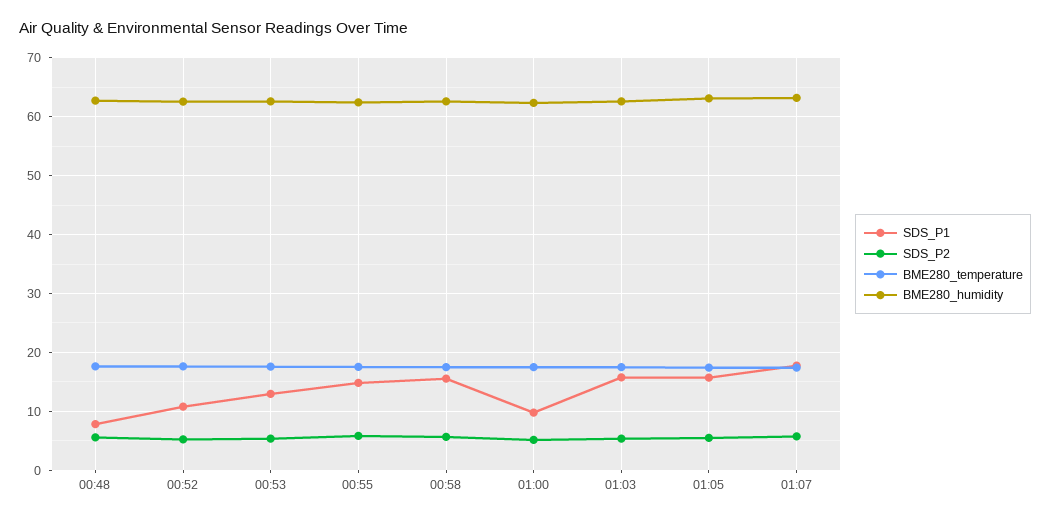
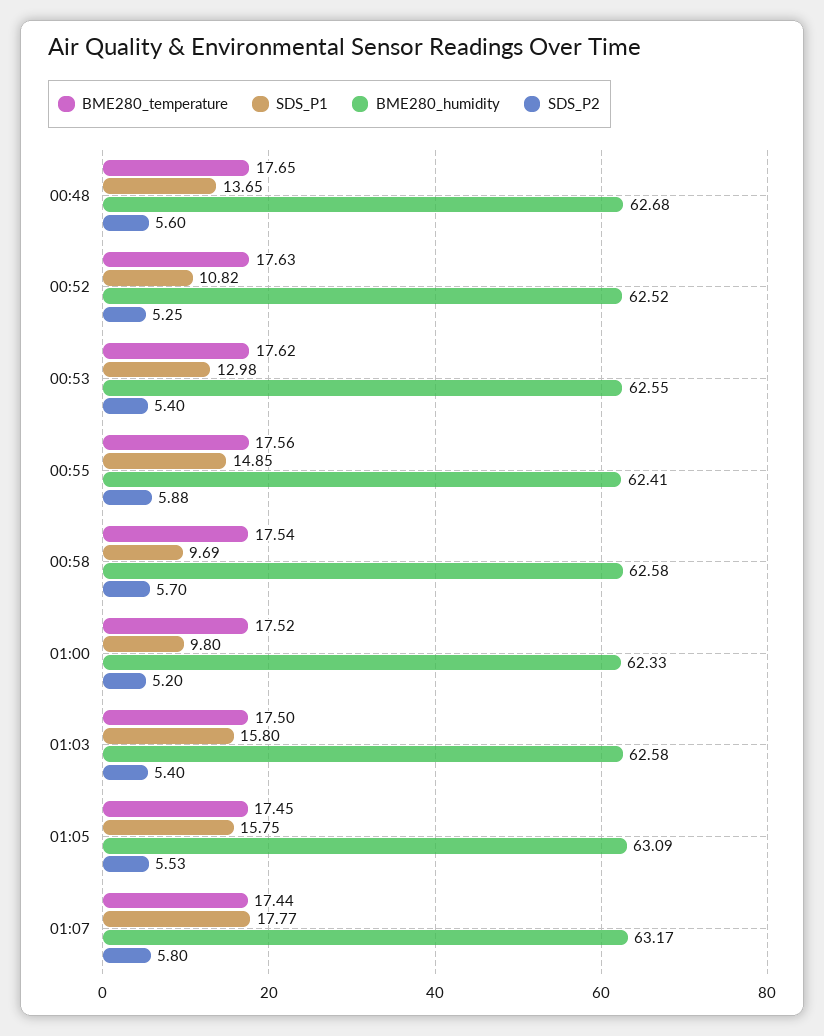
  {
    "SDS_P1": {
-     "00:48": 8,
+     "00:48": 13.65,
      "00:52": 10.82,
      "00:53": 12.98,
      "00:55": 14.85,
-     "00:58": 16,
+     "00:58": 9.69,
      "01:00": 9.8,
      "01:03": 15.8,
      "01:05": 15.75,
      "01:07": 17.77
    },
    "SDS_P2": {
      "00:48": 5.6,
      "00:52": 5.25,
      "00:53": 5.4,
      "00:55": 5.88,
      "00:58": 5.7,
      "01:00": 5.2,
      "01:03": 5.4,
      "01:05": 5.53,
      "01:07": 5.8
    },
    "BME280_temperature": {
      "00:48": 17.65,
      "00:52": 17.63,
      "00:53": 17.62,
      "00:55": 17.56,
      "00:58": 17.54,
      "01:00": 17.52,
      "01:03": 17.5,
      "01:05": 17.45,
      "01:07": 17.44
    },
    "BME280_humidity": {
      "00:48": 62.68,
      "00:52": 62.52,
      "00:53": 62.55,
      "00:55": 62.41,
      "00:58": 62.58,
      "01:00": 62.33,
      "01:03": 62.58,
      "01:05": 63.09,
      "01:07": 63.17
    }
  }

